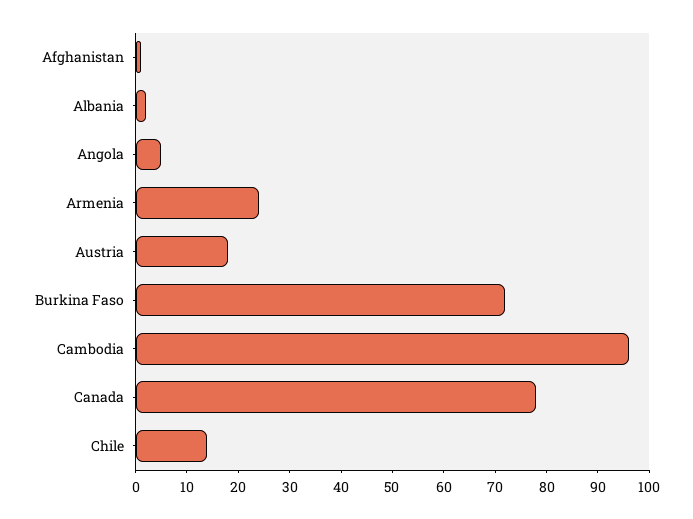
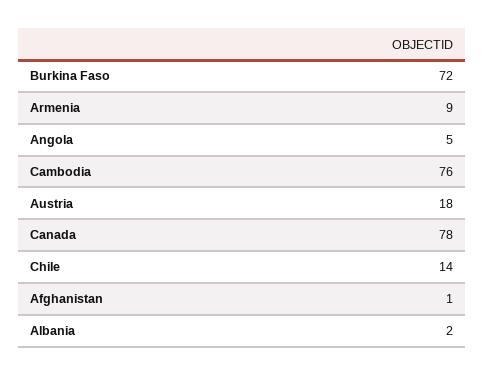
  {
    "Afghanistan": 1,
    "Albania": 2,
    "Angola": 5,
-   "Armenia": 25,
+   "Armenia": 9,
    "Austria": 18,
    "Burkina Faso": 72,
-   "Cambodia": 95,
+   "Cambodia": 76,
    "Canada": 78,
    "Chile": 14
  }

